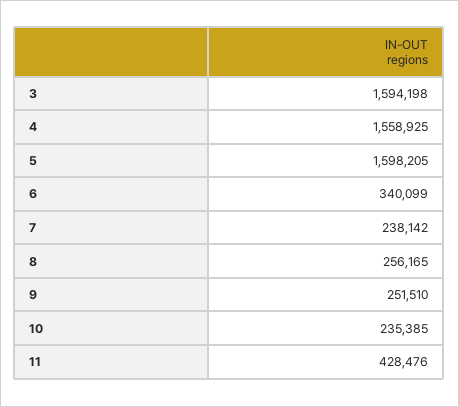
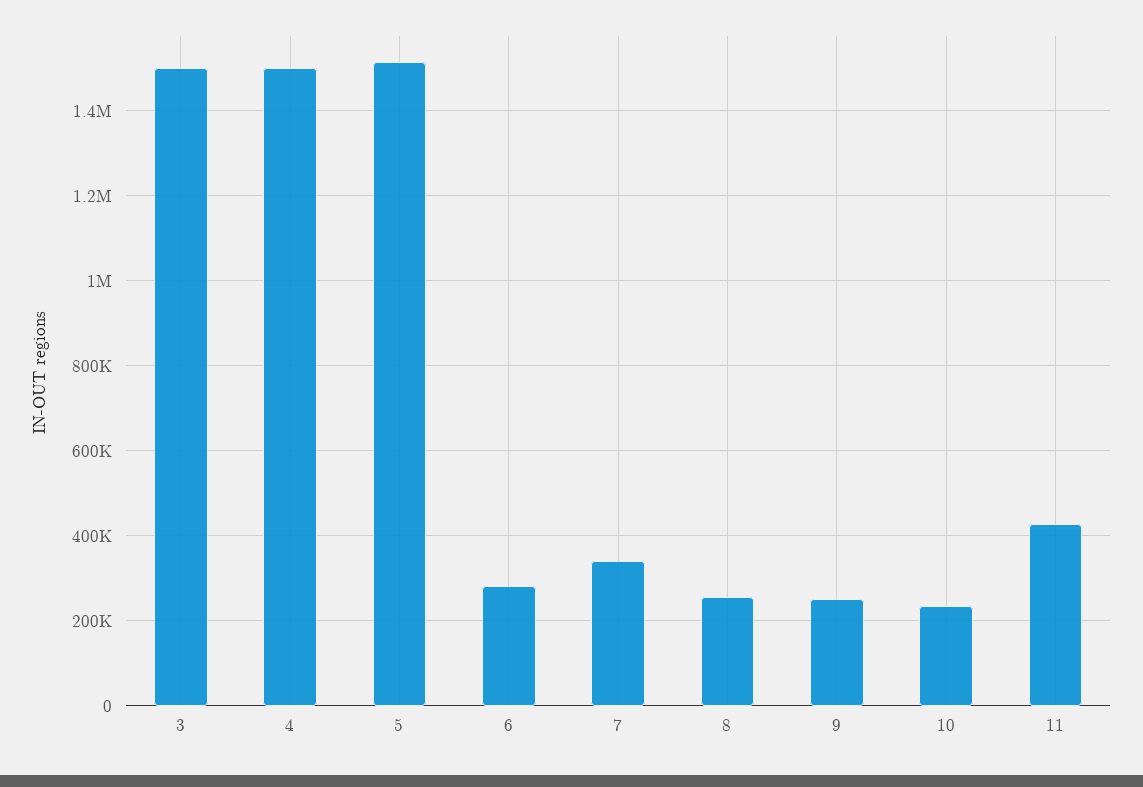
  {
-   "3": 1594198,
+   "3": 1500000,
-   "4": 1558925,
+   "4": 1500000,
-   "5": 1598205,
+   "5": 1520000,
-   "6": 340099,
+   "6": 280000,
-   "7": 238142,
+   "7": 340000,
    "8": 256165,
    "9": 251510,
    "10": 235385,
    "11": 428476
  }

